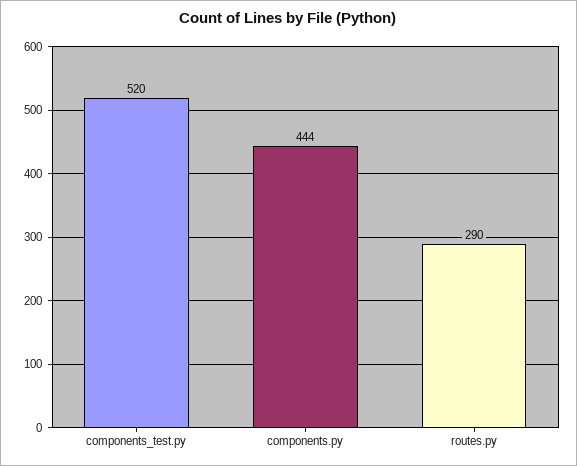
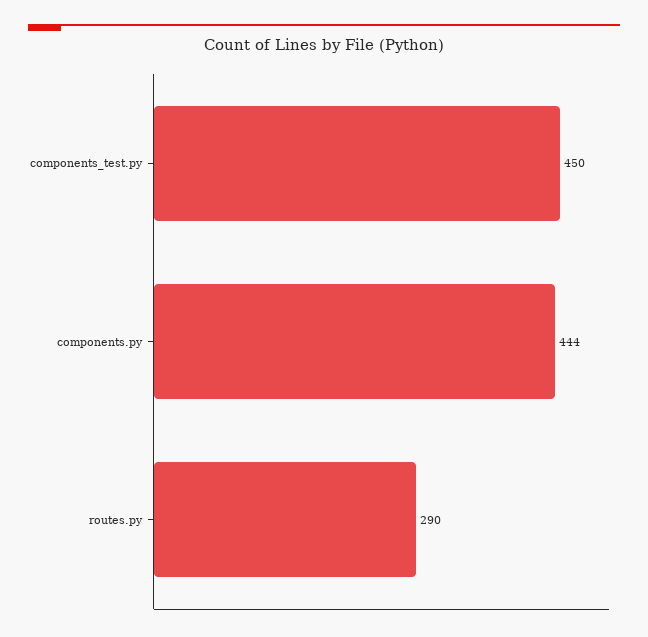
  {
-   "components_test.py": 520,
+   "components_test.py": 450,
    "components.py": 444,
    "routes.py": 290
  }

